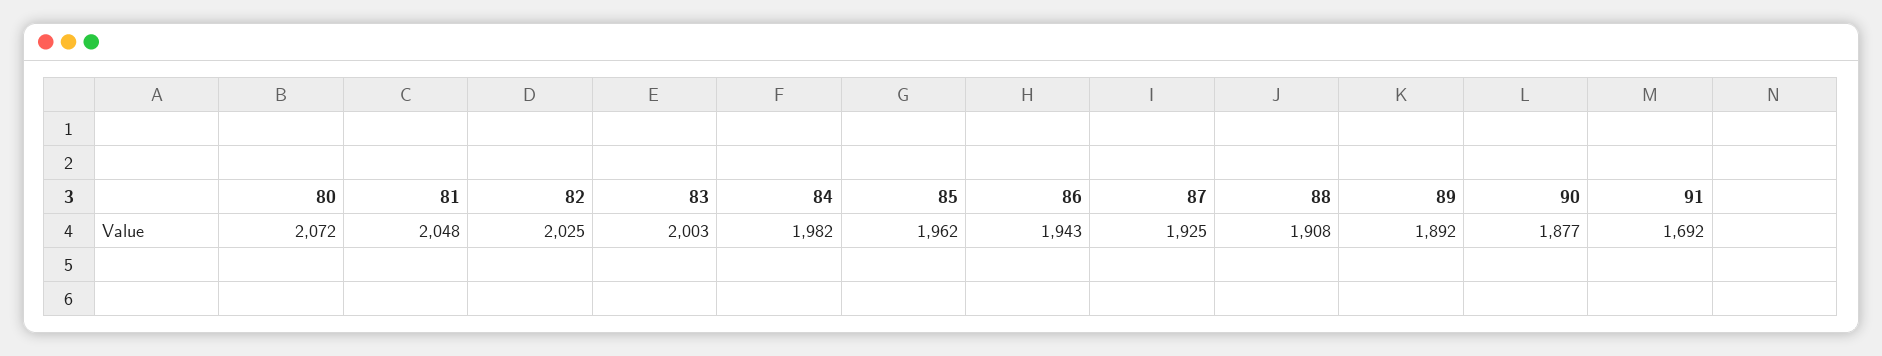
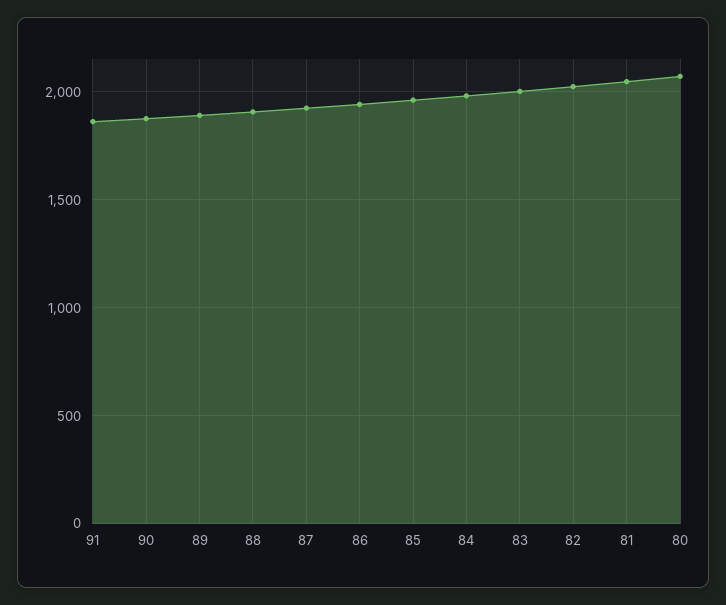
  {
    "80": 2072,
    "81": 2048,
    "82": 2025,
    "83": 2003,
    "84": 1982,
    "85": 1962,
    "86": 1943,
    "87": 1925,
    "88": 1908,
    "89": 1892,
    "90": 1877,
-   "91": 1692
+   "91": 1850
  }

